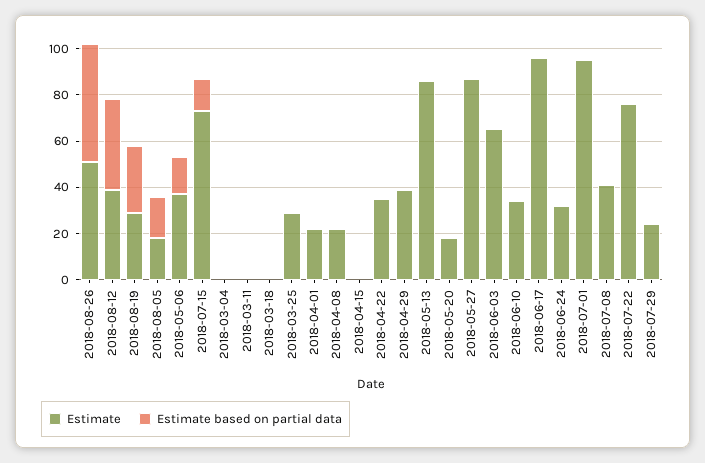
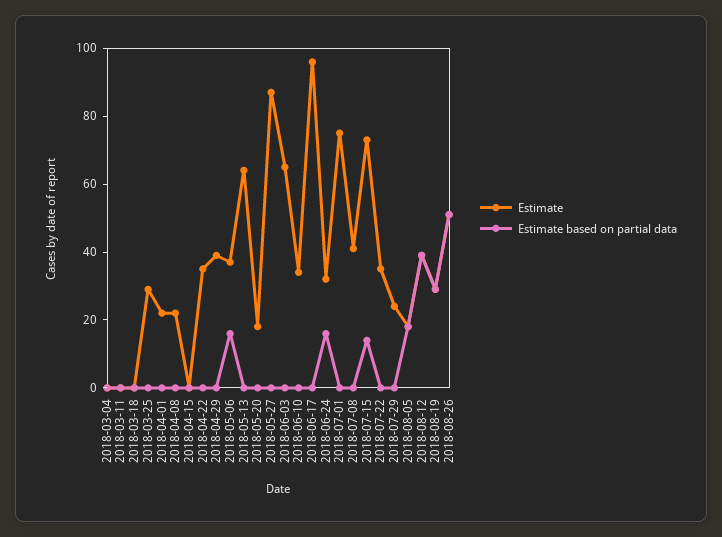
  {
    "Estimate": {
      "2018-08-26": 50,
      "2018-08-12": 40,
      "2018-08-19": 30,
      "2018-08-05": 20,
      "2018-05-06": 35,
      "2018-07-15": 75,
      "2018-03-04": 0,
      "2018-03-11": 0,
      "2018-03-18": 0,
      "2018-03-25": 30,
      "2018-04-01": 20,
      "2018-04-08": 20,
      "2018-04-15": 0,
      "2018-04-22": 35,
      "2018-04-29": 40,
-     "2018-05-13": 85,
+     "2018-05-13": 65,
      "2018-05-20": 20,
      "2018-05-27": 85,
      "2018-06-03": 65,
      "2018-06-10": 35,
      "2018-06-17": 95,
      "2018-06-24": 30,
-     "2018-07-01": 95,
+     "2018-07-01": 75,
      "2018-07-08": 40,
-     "2018-07-22": 75,
+     "2018-07-22": 35,
      "2018-07-29": 25
    },
    "Estimate based on partial data": {
      "2018-08-26": 50,
      "2018-08-12": 40,
      "2018-08-19": 30,
      "2018-08-05": 20,
      "2018-05-06": 15,
      "2018-07-15": 15,
      "2018-03-04": 0,
      "2018-03-11": 0,
      "2018-03-18": 0,
      "2018-03-25": 0,
      "2018-04-01": 0,
      "2018-04-08": 0,
      "2018-04-15": 0,
      "2018-04-22": 0,
      "2018-04-29": 0,
      "2018-05-13": 0,
      "2018-05-20": 0,
      "2018-05-27": 0,
      "2018-06-03": 0,
      "2018-06-10": 0,
      "2018-06-17": 0,
-     "2018-06-24": 0,
+     "2018-06-24": 15,
      "2018-07-01": 0,
      "2018-07-08": 0,
      "2018-07-22": 0,
      "2018-07-29": 0
    }
  }

